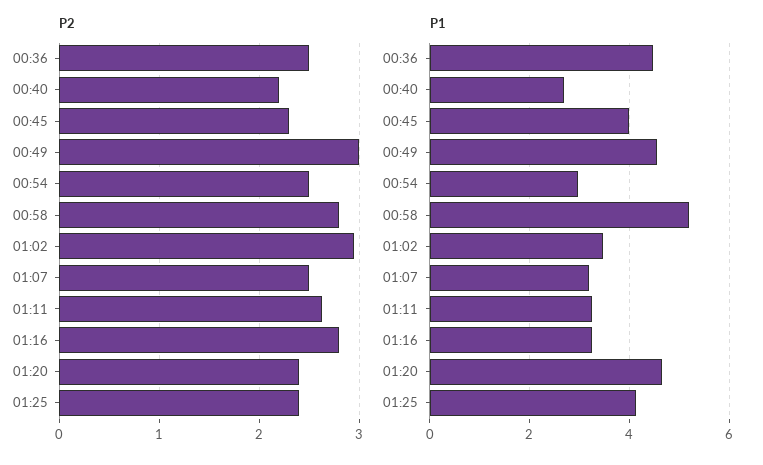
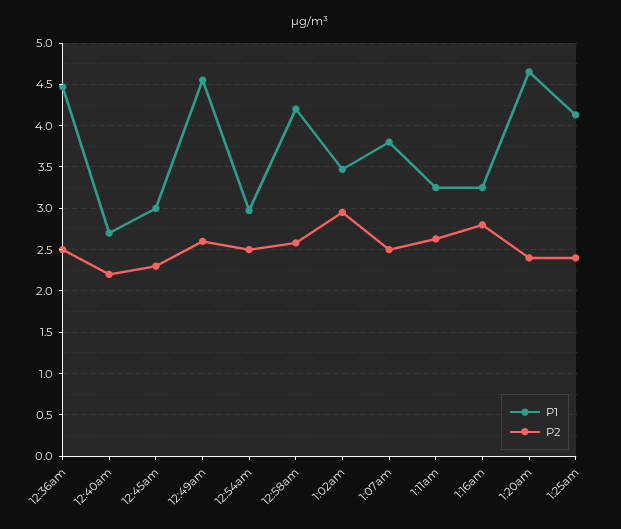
  {
    "P2": {
      "00:36": 2.5,
      "00:40": 2.2,
      "00:45": 2.3,
-     "00:49": 3,
+     "00:49": 2.6,
      "00:54": 2.5,
-     "00:58": 2.8,
+     "00:58": 2.6,
      "01:02": 3,
      "01:07": 2.5,
      "01:11": 2.6,
      "01:16": 2.8,
      "01:20": 2.4,
      "01:25": 2.4
    },
    "P1": {
      "00:36": 4.5,
      "00:40": 2.7,
-     "00:45": 4,
+     "00:45": 3,
      "00:49": 4.6,
      "00:54": 3,
-     "00:58": 5.2,
+     "00:58": 4.2,
      "01:02": 3.5,
-     "01:07": 3.2,
+     "01:07": 3.8,
      "01:11": 3.3,
      "01:16": 3.3,
      "01:20": 4.7,
      "01:25": 4.1
    }
  }

